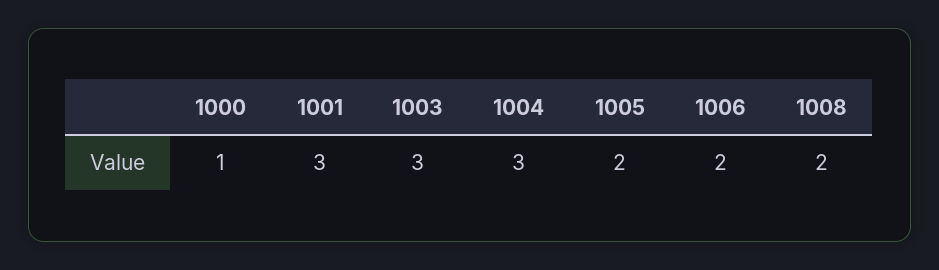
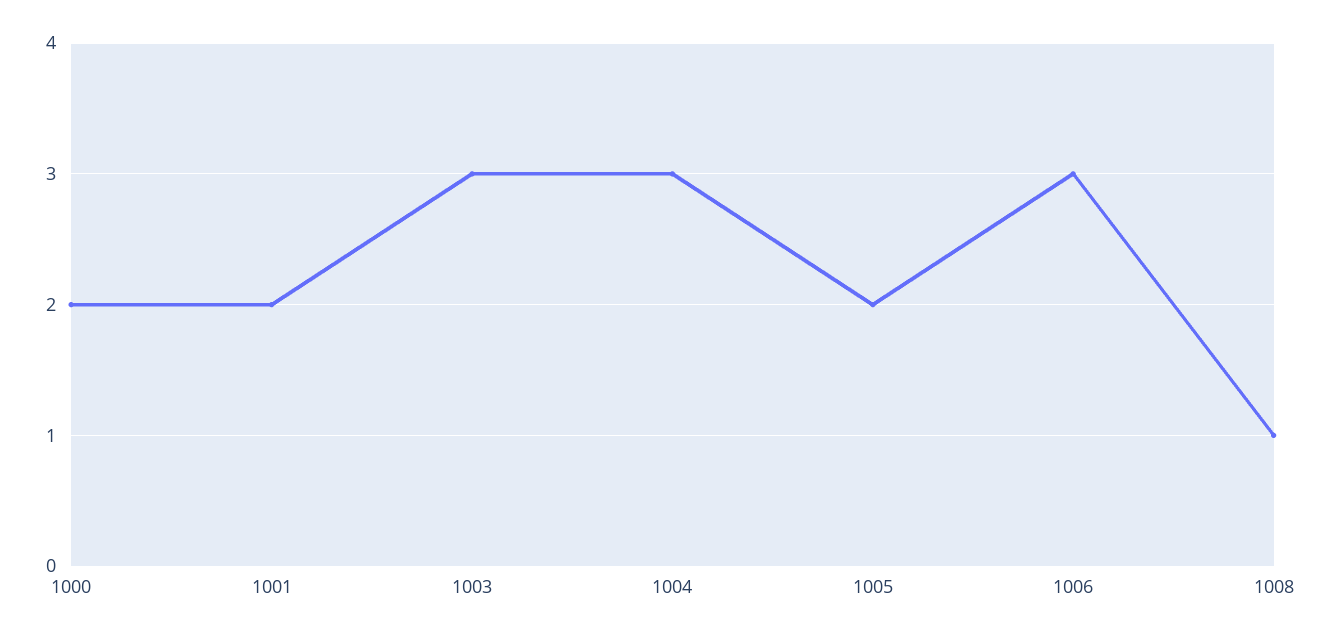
  {
-   "1000": 1,
+   "1000": 2,
-   "1001": 3,
+   "1001": 2,
    "1003": 3,
    "1004": 3,
    "1005": 2,
-   "1006": 2,
+   "1006": 3,
-   "1008": 2
+   "1008": 1
  }

